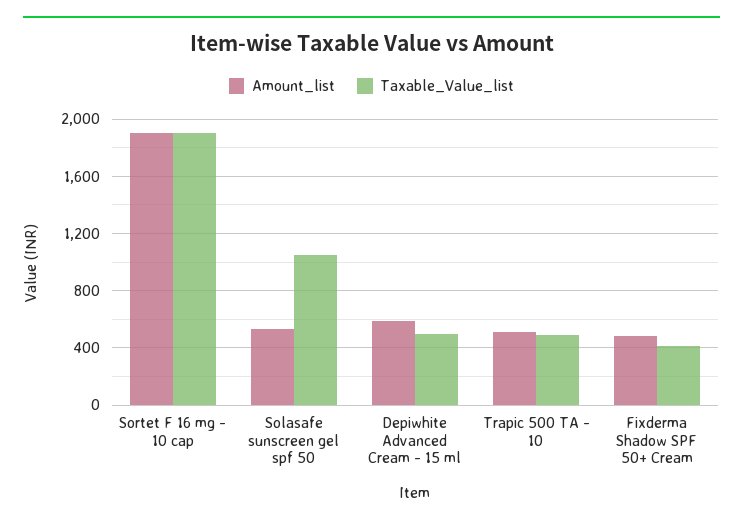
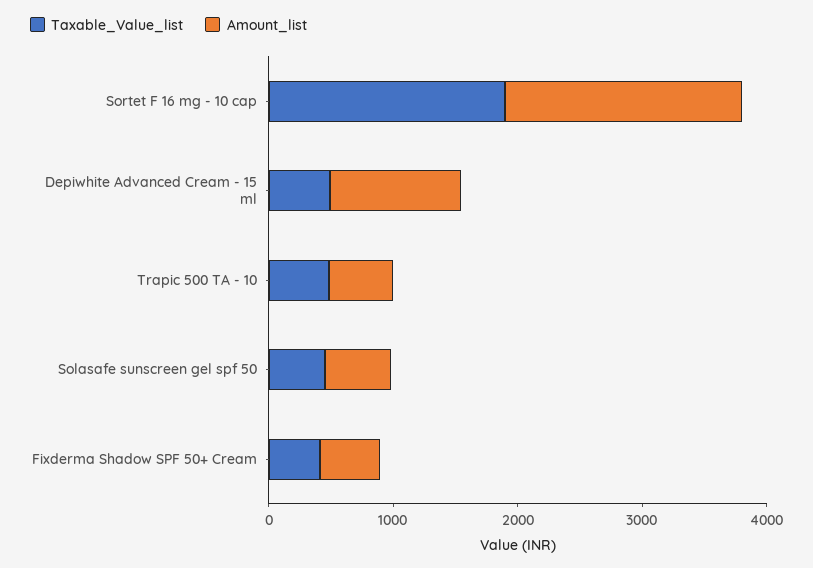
  {
    "Amount_list": {
      "Sortet F 16 mg - 10 cap": 1900,
      "Solasafe sunscreen gel spf 50": 550,
-     "Depiwhite Advanced Cream - 15 ml": 600,
+     "Depiwhite Advanced Cream - 15 ml": 1000,
      "Trapic 500 TA - 10": 500,
      "Fixderma Shadow SPF 50+ Cream": 500
    },
    "Taxable_Value_list": {
      "Sortet F 16 mg - 10 cap": 1900,
-     "Solasafe sunscreen gel spf 50": 1050,
+     "Solasafe sunscreen gel spf 50": 400,
      "Depiwhite Advanced Cream - 15 ml": 500,
      "Trapic 500 TA - 10": 500,
      "Fixderma Shadow SPF 50+ Cream": 400
    }
  }

